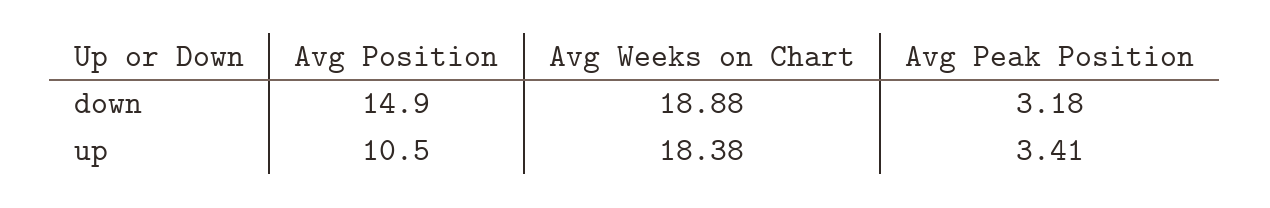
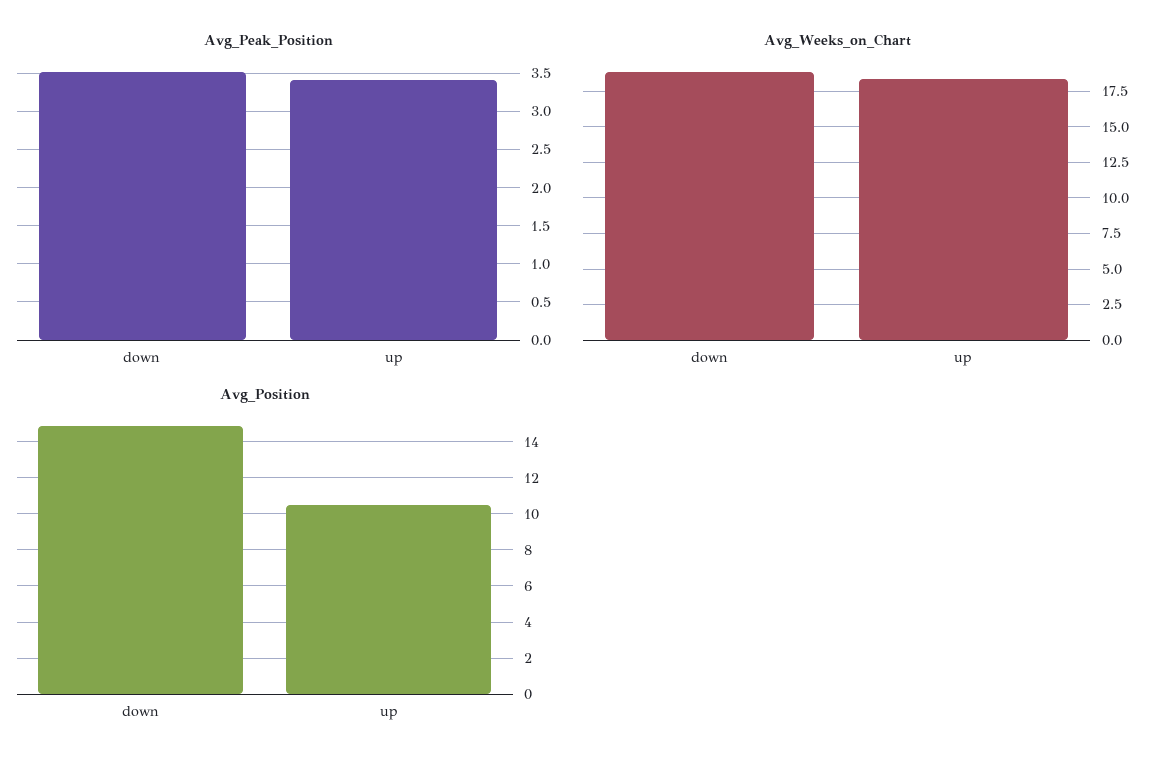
  {
    "Avg Position": {
      "down": 14.9,
      "up": 10.5
    },
    "Avg Weeks on Chart": {
      "down": 18.88,
      "up": 18.38
    },
    "Avg Peak Position": {
-     "down": 3.18,
+     "down": 3.5,
      "up": 3.41
    }
  }

